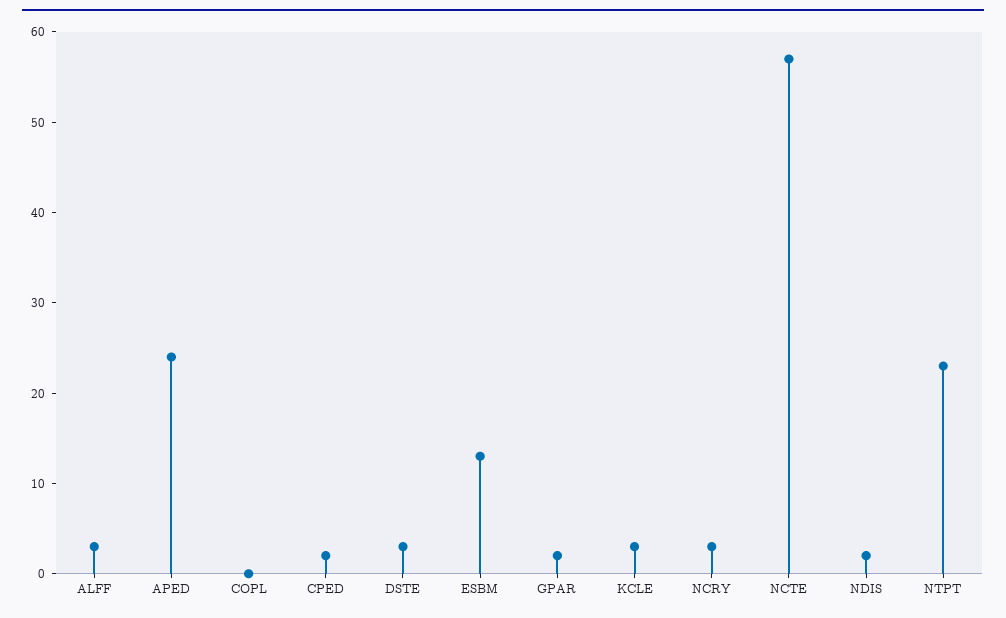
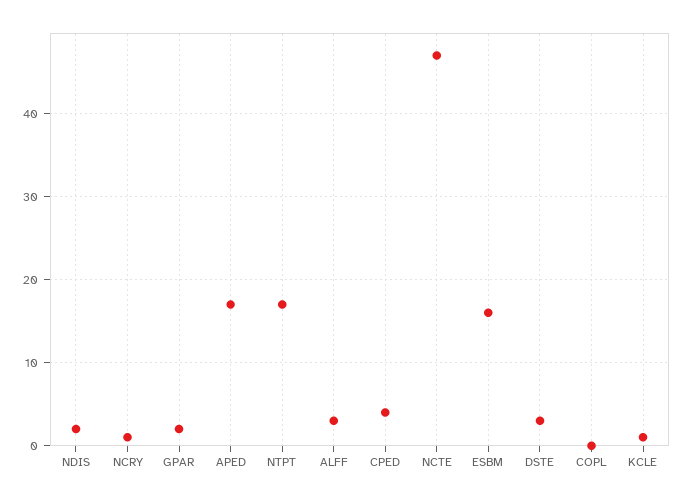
  {
    "ALFF": 3,
-   "APED": 24,
+   "APED": 17,
    "COPL": 0,
-   "CPED": 2,
+   "CPED": 4,
    "DSTE": 3,
-   "ESBM": 13,
+   "ESBM": 16,
    "GPAR": 2,
-   "KCLE": 3,
+   "KCLE": 1,
-   "NCRY": 3,
+   "NCRY": 1,
-   "NCTE": 57,
+   "NCTE": 47,
    "NDIS": 2,
-   "NTPT": 23
+   "NTPT": 17
  }

